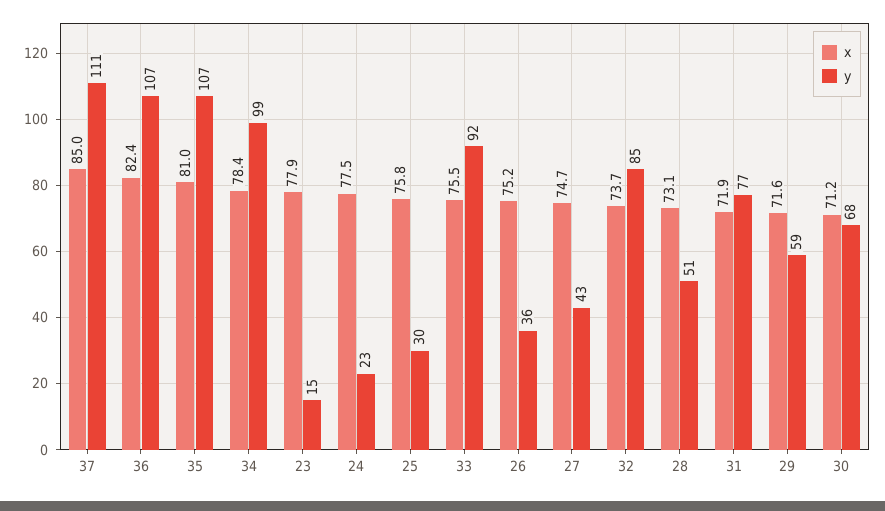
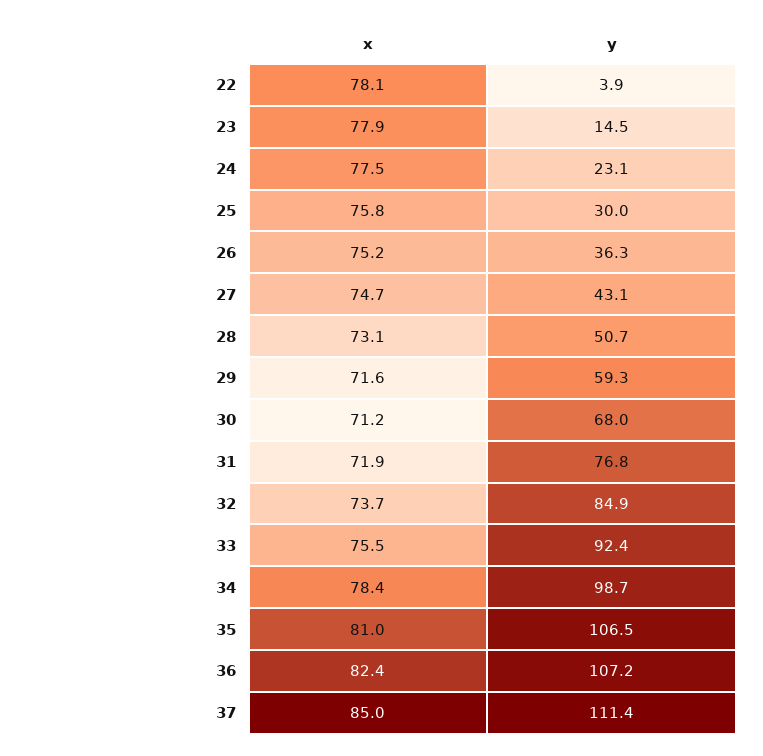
  {
    "x": {
      "37": 85,
      "36": 82.4,
      "35": 81,
      "34": 78.4,
      "23": 77.9,
      "24": 77.5,
      "25": 75.8,
      "33": 75.5,
      "26": 75.2,
      "27": 74.7,
      "32": 73.7,
      "28": 73.1,
      "31": 71.9,
      "29": 71.6,
-     "30": 71.2
+     "30": 71.2,
+     "22": 78.1
    },
    "y": {
      "37": 111.4,
      "36": 107.2,
      "35": 106.5,
      "34": 98.7,
      "23": 14.5,
      "24": 23.1,
      "25": 30,
      "33": 92.4,
      "26": 36.3,
      "27": 43.1,
      "32": 84.9,
      "28": 50.7,
      "31": 76.8,
      "29": 59.3,
-     "30": 68
+     "30": 68,
+     "22": 3.9
    }
  }

